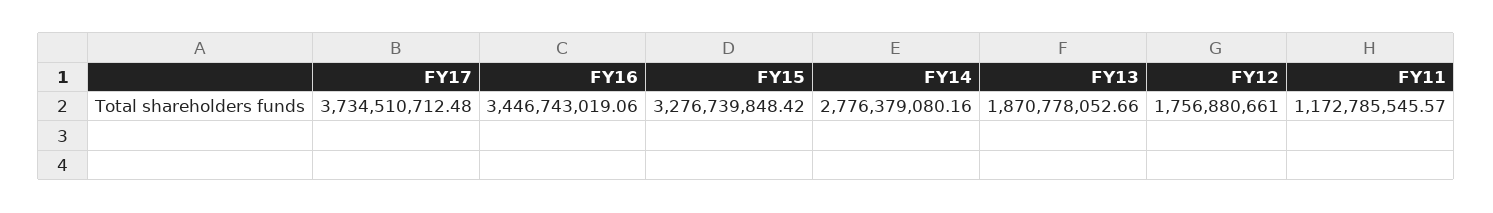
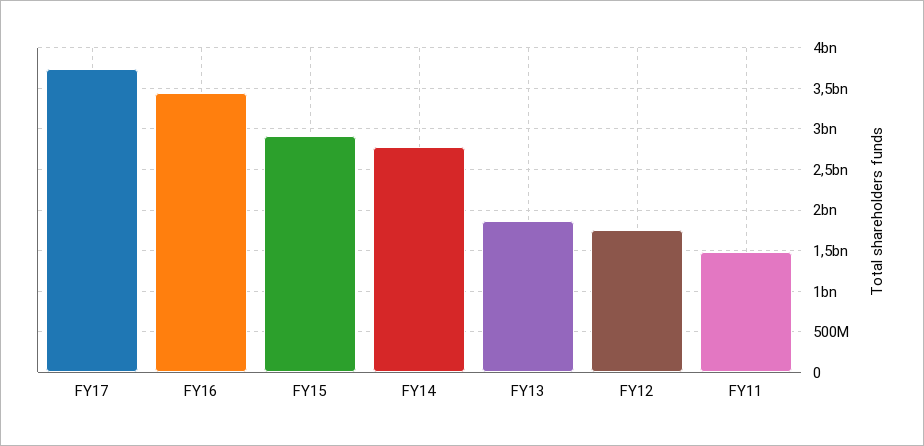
  {
    "FY17": 3734510712.48,
    "FY16": 3446743019.06,
-   "FY15": 3276739848.42,
+   "FY15": 2900000000,
    "FY14": 2776379080.16,
    "FY13": 1870778052.66,
    "FY12": 1756880661,
-   "FY11": 1172785545.57
+   "FY11": 1500000000
  }

